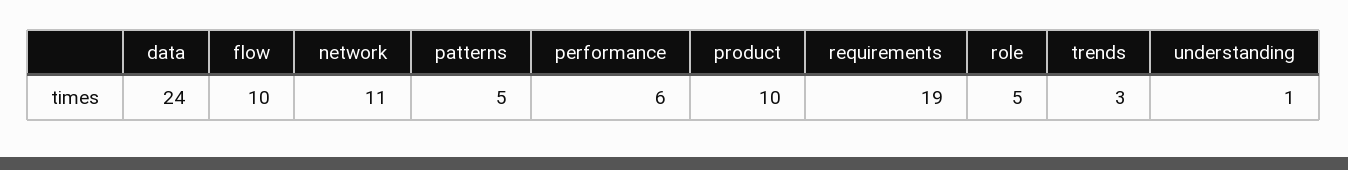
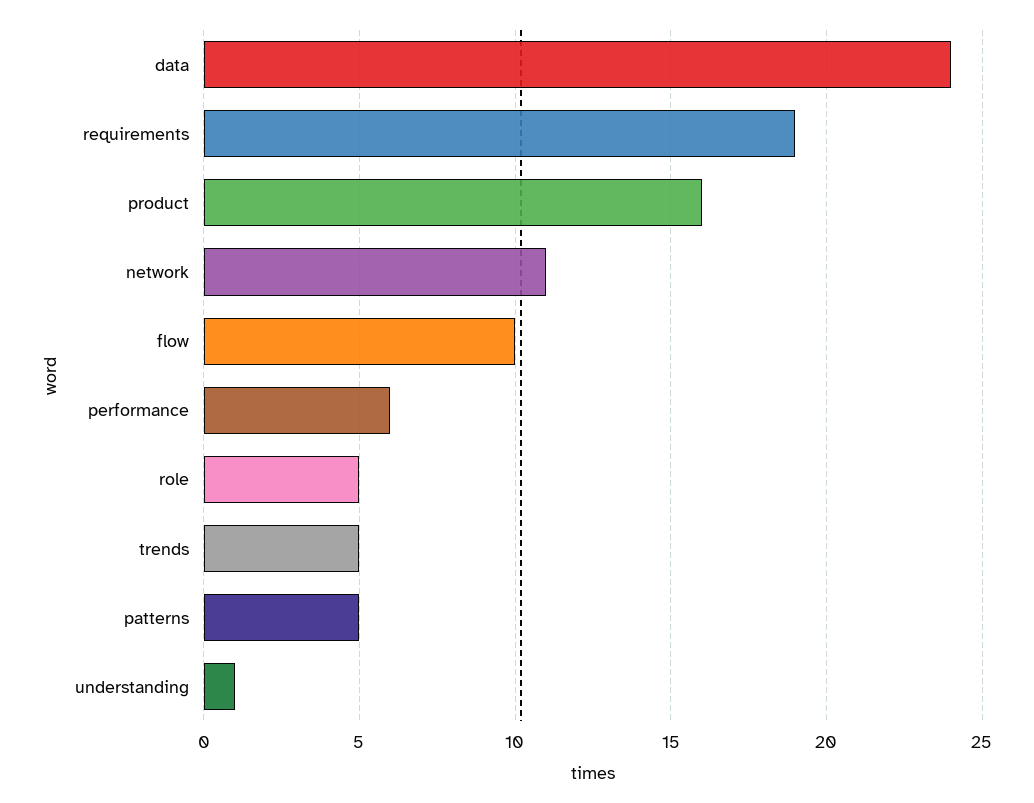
  {
    "data": 24,
    "flow": 10,
    "network": 11,
    "patterns": 5,
    "performance": 6,
-   "product": 10,
+   "product": 16,
    "requirements": 19,
    "role": 5,
-   "trends": 3,
+   "trends": 5,
    "understanding": 1
  }

